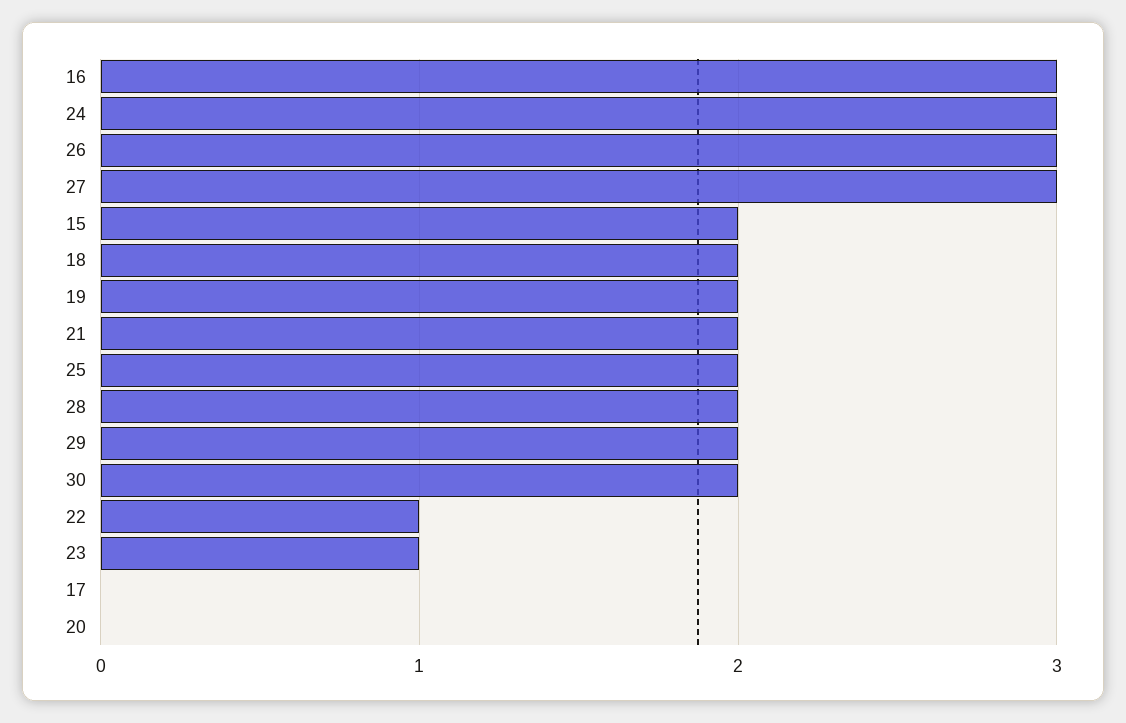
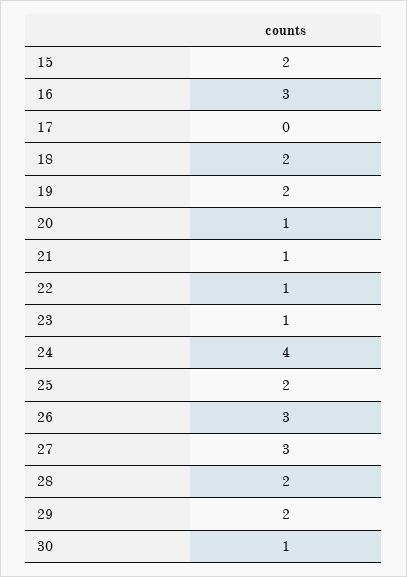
  {
    "16": 3,
-   "24": 3,
+   "24": 4,
    "26": 3,
    "27": 3,
    "15": 2,
    "18": 2,
    "19": 2,
-   "21": 2,
+   "21": 1,
    "25": 2,
    "28": 2,
    "29": 2,
-   "30": 2,
+   "30": 1,
    "22": 1,
    "23": 1,
    "17": 0,
-   "20": 0
+   "20": 1
  }

